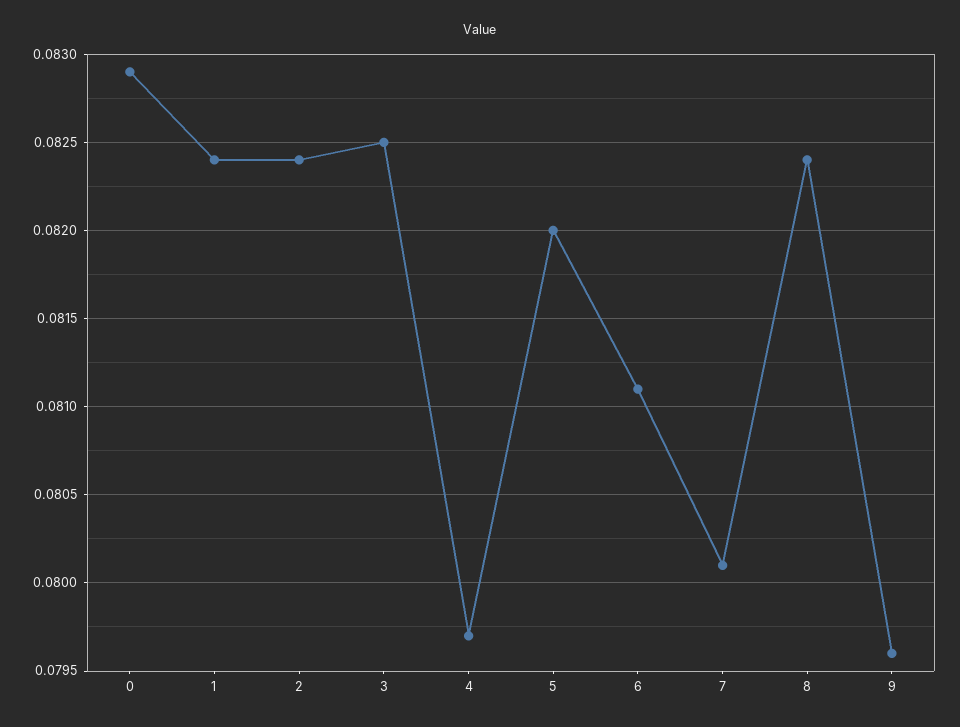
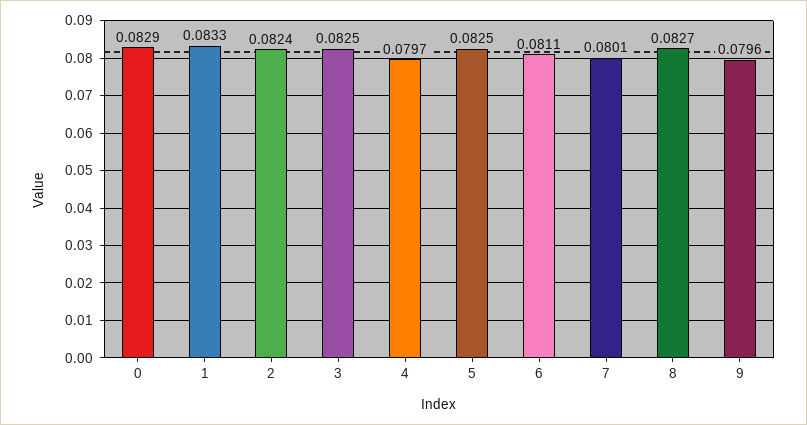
  {
    "0": 0.0829,
-   "1": 0.0824,
+   "1": 0.0833,
    "2": 0.0824,
    "3": 0.0825,
    "4": 0.0797,
-   "5": 0.082,
+   "5": 0.0825,
    "6": 0.0811,
    "7": 0.0801,
-   "8": 0.0824,
+   "8": 0.0827,
    "9": 0.0796
  }

